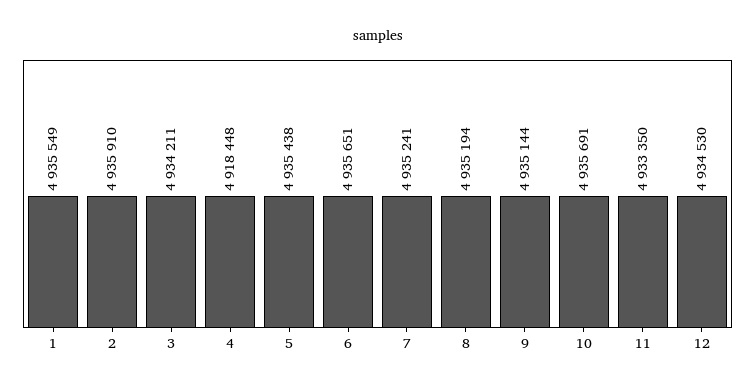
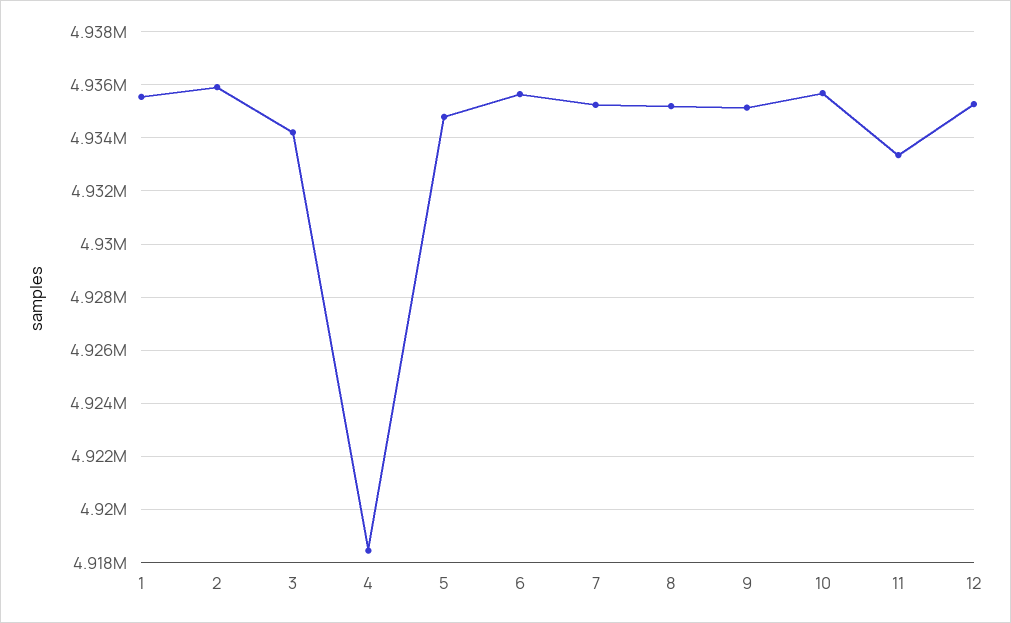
  {
    "1": 4935549,
    "2": 4935910,
    "3": 4934211,
    "4": 4918448,
-   "5": 4935438,
+   "5": 4934750,
    "6": 4935651,
    "7": 4935241,
    "8": 4935194,
    "9": 4935144,
    "10": 4935691,
    "11": 4933350,
-   "12": 4934530
+   "12": 4935250
  }

